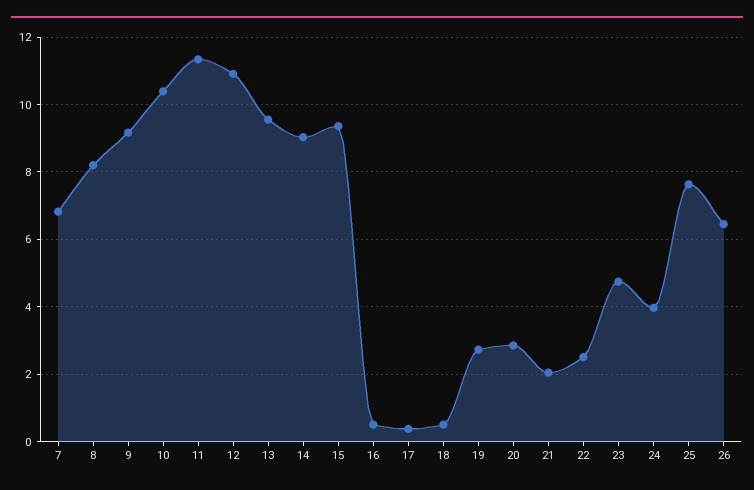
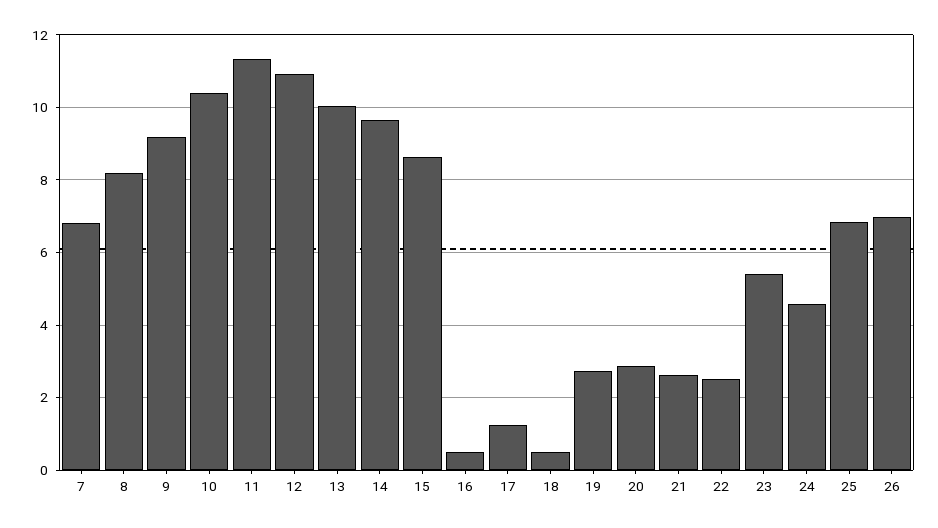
  {
    "7": 6.8,
    "8": 8.2,
    "9": 9.2,
    "10": 10.4,
    "11": 11.4,
    "12": 11,
-   "13": 9.6,
+   "13": 10,
-   "14": 9,
+   "14": 9.6,
-   "15": 9.4,
+   "15": 8.6,
    "16": 0.6,
-   "17": 0.4,
+   "17": 1.2,
    "18": 0.6,
    "19": 2.8,
    "20": 2.8,
-   "21": 2,
+   "21": 2.6,
    "22": 2.6,
-   "23": 4.8,
+   "23": 5.4,
-   "24": 4,
+   "24": 4.6,
-   "25": 7.6,
+   "25": 6.8,
-   "26": 6.4
+   "26": 7
  }

